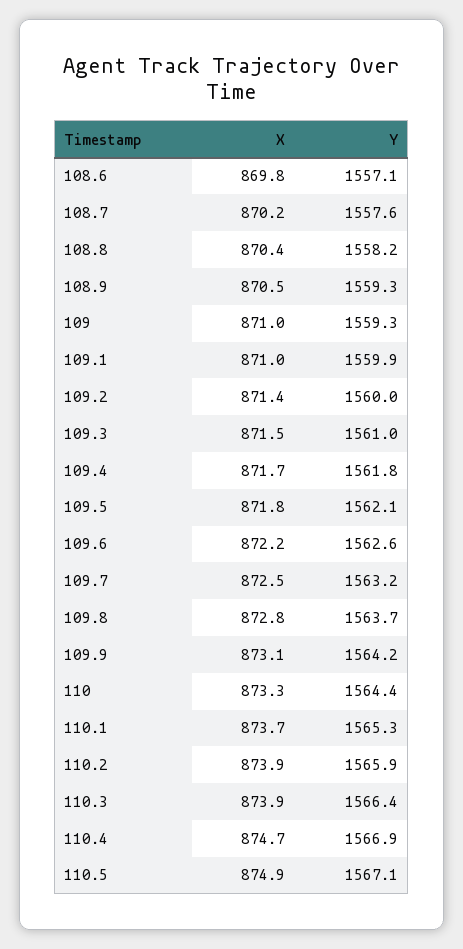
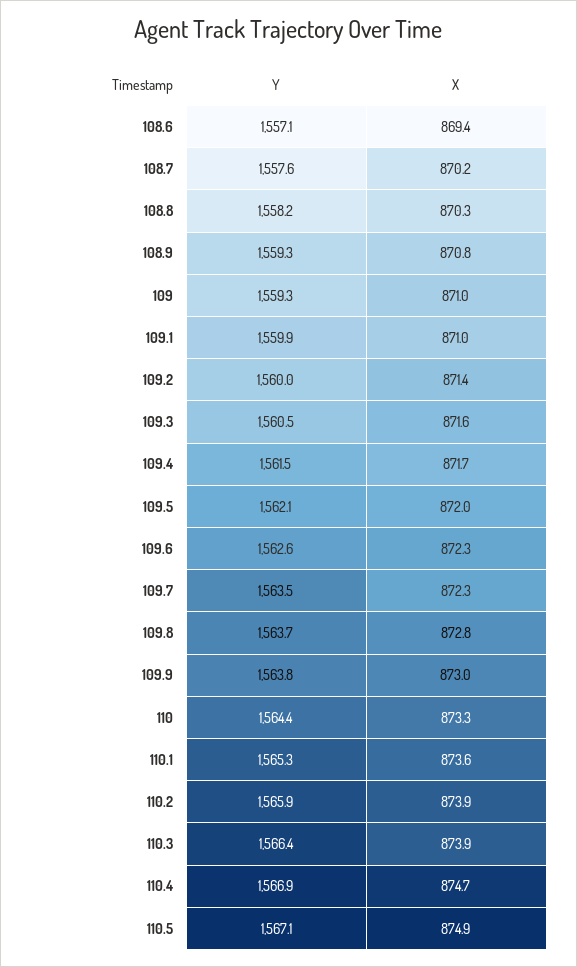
  {
    "X": {
-     "108.6": 869.8,
+     "108.6": 869.4,
      "108.7": 870.2,
-     "108.8": 870.4,
+     "108.8": 870.3,
-     "108.9": 870.5,
+     "108.9": 870.8,
      "109": 871,
      "109.1": 871,
      "109.2": 871.4,
-     "109.3": 871.5,
+     "109.3": 871.6,
      "109.4": 871.7,
-     "109.5": 871.8,
+     "109.5": 872,
-     "109.6": 872.2,
+     "109.6": 872.3,
-     "109.7": 872.5,
+     "109.7": 872.3,
      "109.8": 872.8,
-     "109.9": 873.1,
+     "109.9": 873,
      "110": 873.3,
-     "110.1": 873.7,
+     "110.1": 873.6,
      "110.2": 873.9,
      "110.3": 873.9,
      "110.4": 874.7,
      "110.5": 874.9
    },
    "Y": {
      "108.6": 1557.1,
      "108.7": 1557.6,
      "108.8": 1558.2,
      "108.9": 1559.3,
      "109": 1559.3,
      "109.1": 1559.9,
      "109.2": 1560,
-     "109.3": 1561,
+     "109.3": 1560.5,
-     "109.4": 1561.8,
+     "109.4": 1561.5,
      "109.5": 1562.1,
      "109.6": 1562.6,
-     "109.7": 1563.2,
+     "109.7": 1563.5,
      "109.8": 1563.7,
-     "109.9": 1564.2,
+     "109.9": 1563.8,
      "110": 1564.4,
      "110.1": 1565.3,
      "110.2": 1565.9,
      "110.3": 1566.4,
      "110.4": 1566.9,
      "110.5": 1567.1
    }
  }

